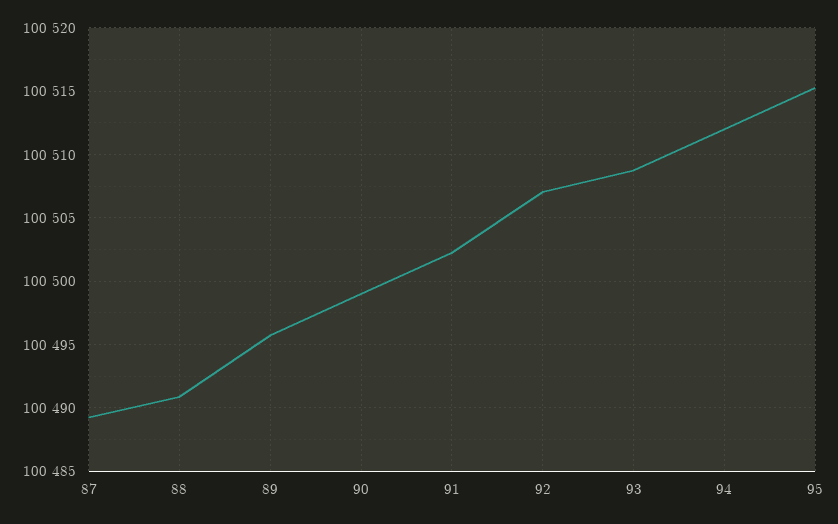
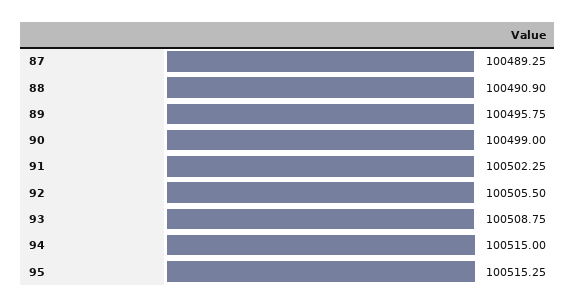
  {
    "87": 100489.25,
    "88": 100490.9,
    "89": 100495.75,
    "90": 100499,
    "91": 100502.25,
-   "92": 100507,
+   "92": 100505.5,
    "93": 100508.75,
-   "94": 100512,
+   "94": 100515,
    "95": 100515.25
  }

